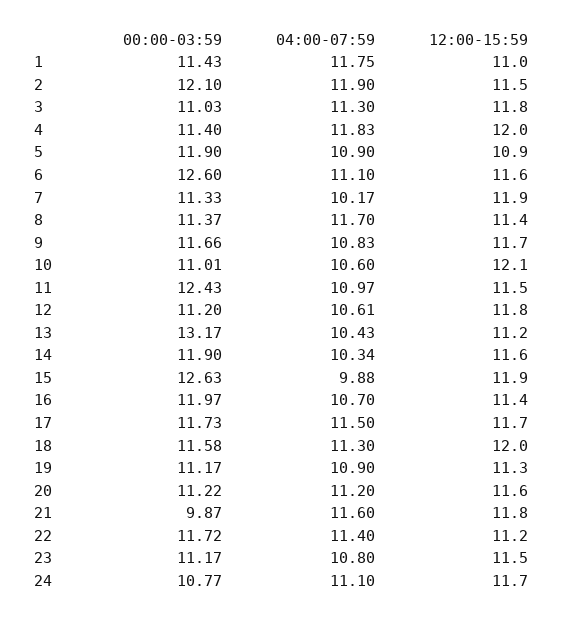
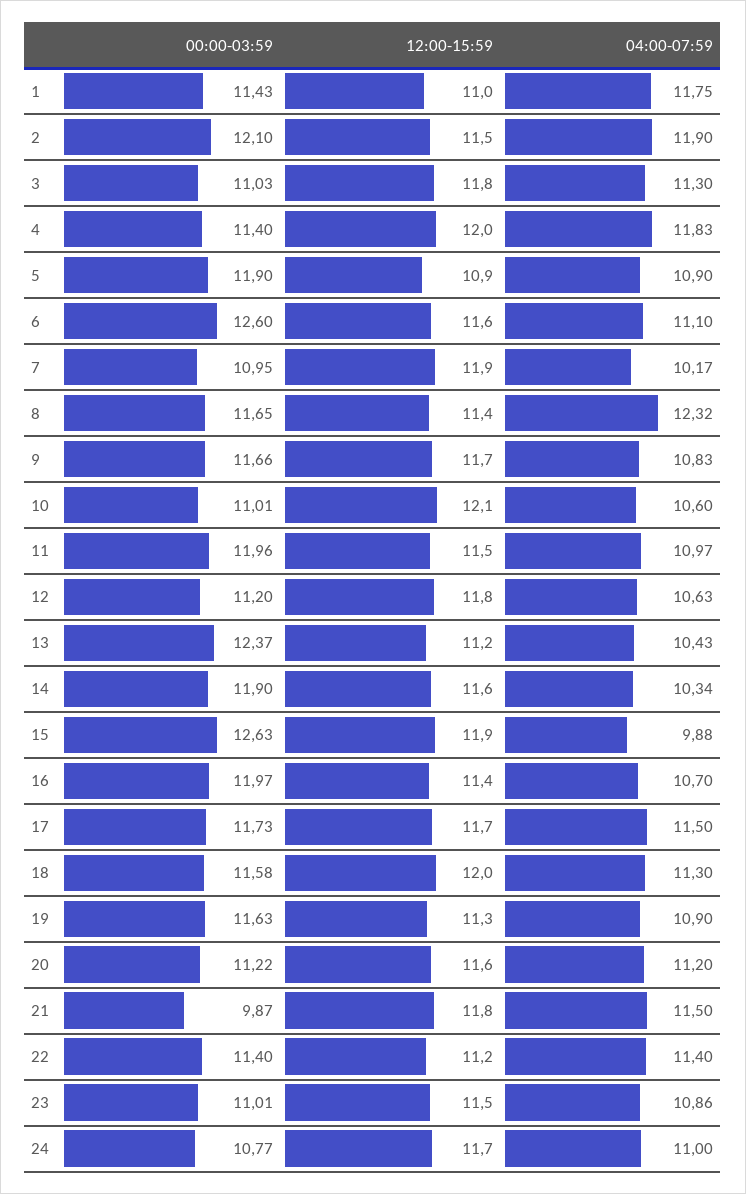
  {
    "00:00-03:59": {
      "1": 11.43,
      "2": 12.1,
      "3": 11.03,
      "4": 11.4,
      "5": 11.9,
      "6": 12.6,
-     "7": 11.33,
+     "7": 10.95,
-     "8": 11.37,
+     "8": 11.65,
      "9": 11.66,
      "10": 11.01,
-     "11": 12.43,
+     "11": 11.96,
      "12": 11.2,
-     "13": 13.17,
+     "13": 12.37,
      "14": 11.9,
      "15": 12.63,
      "16": 11.97,
      "17": 11.73,
      "18": 11.58,
-     "19": 11.17,
+     "19": 11.63,
      "20": 11.22,
      "21": 9.87,
-     "22": 11.72,
+     "22": 11.4,
-     "23": 11.17,
+     "23": 11.01,
      "24": 10.77
    },
    "04:00-07:59": {
      "1": 11.75,
      "2": 11.9,
      "3": 11.3,
      "4": 11.83,
      "5": 10.9,
      "6": 11.1,
      "7": 10.17,
-     "8": 11.7,
+     "8": 12.32,
      "9": 10.83,
      "10": 10.6,
      "11": 10.97,
-     "12": 10.61,
+     "12": 10.63,
      "13": 10.43,
      "14": 10.34,
      "15": 9.88,
      "16": 10.7,
      "17": 11.5,
      "18": 11.3,
      "19": 10.9,
      "20": 11.2,
-     "21": 11.6,
+     "21": 11.5,
      "22": 11.4,
-     "23": 10.8,
+     "23": 10.86,
-     "24": 11.1
+     "24": 11
    },
    "12:00-15:59": {
      "1": 11,
      "2": 11.5,
      "3": 11.8,
      "4": 12,
      "5": 10.9,
      "6": 11.6,
      "7": 11.9,
      "8": 11.4,
      "9": 11.7,
      "10": 12.1,
      "11": 11.5,
      "12": 11.8,
      "13": 11.2,
      "14": 11.6,
      "15": 11.9,
      "16": 11.4,
      "17": 11.7,
      "18": 12,
      "19": 11.3,
      "20": 11.6,
      "21": 11.8,
      "22": 11.2,
      "23": 11.5,
      "24": 11.7
    }
  }

